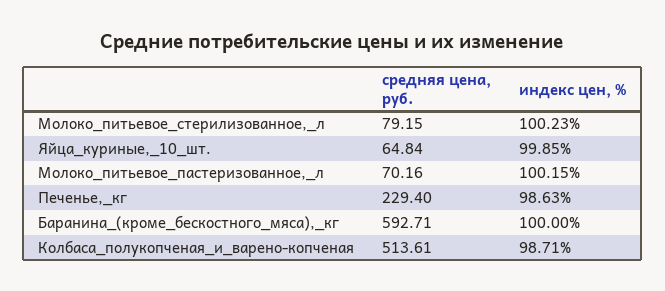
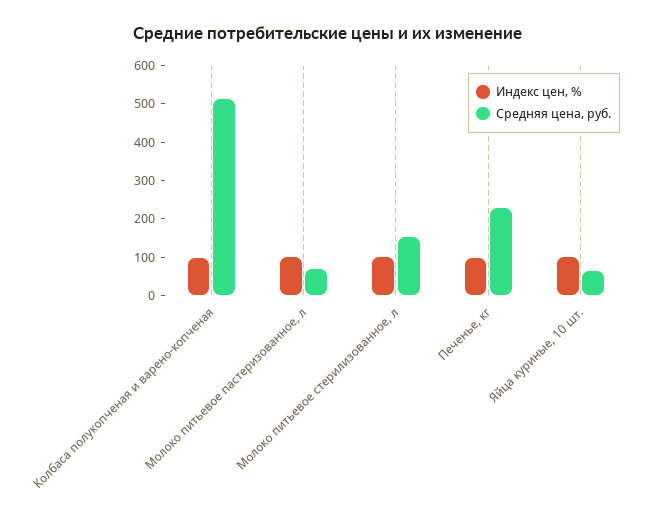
  {
    "средняя цена, руб.": {
-     "Молоко_питьевое_стерилизованное,_л": 79.15,
+     "Молоко_питьевое_стерилизованное,_л": 150,
      "Яйца_куриные,_10_шт.": 64.84,
      "Молоко_питьевое_пастеризованное,_л": 70.16,
      "Печенье,_кг": 229.4,
-     "Баранина_(кроме_бескостного_мяса),_кг": 592.71,
      "Колбаса_полукопченая_и_варено-копченая": 513.61
    },
    "индекс цен, %": {
      "Молоко_питьевое_стерилизованное,_л": 100.23,
      "Яйца_куриные,_10_шт.": 99.85,
      "Молоко_питьевое_пастеризованное,_л": 100.15,
      "Печенье,_кг": 98.63,
-     "Баранина_(кроме_бескостного_мяса),_кг": 100,
      "Колбаса_полукопченая_и_варено-копченая": 98.71
    }
  }

